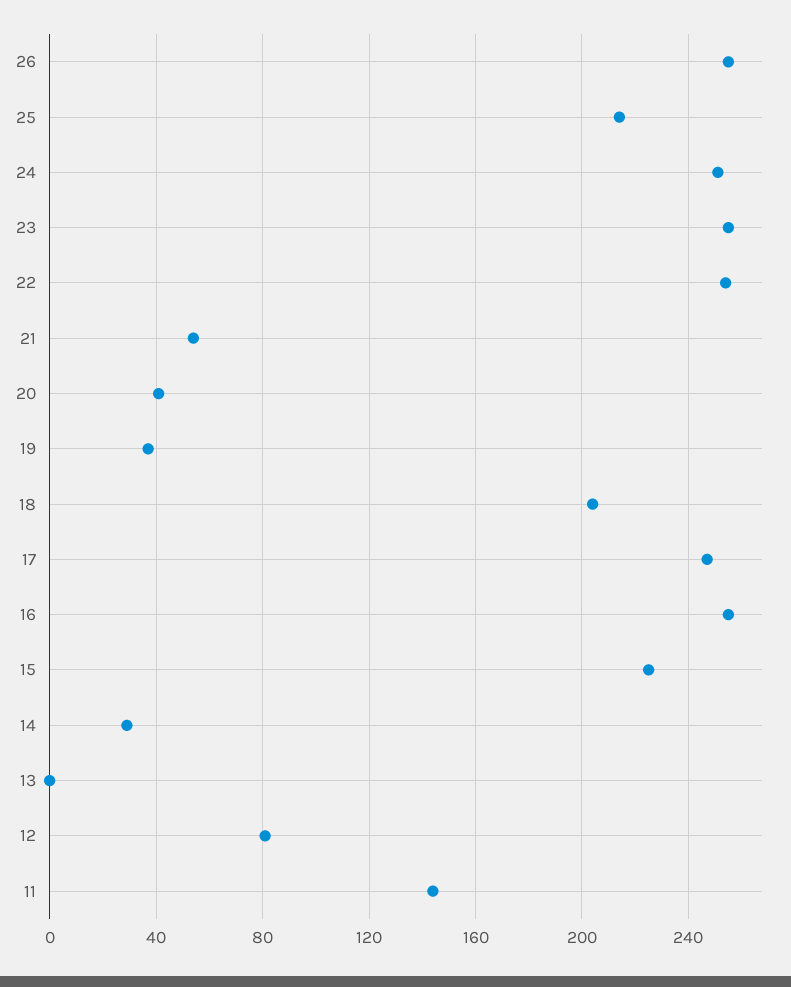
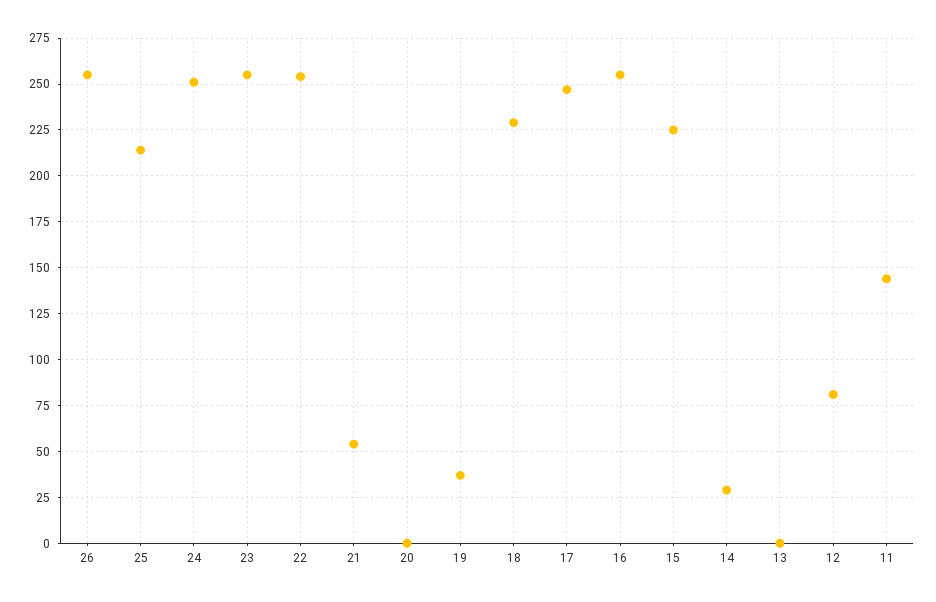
  {
    "26": 255,
    "25": 215,
    "24": 250,
    "23": 255,
    "22": 255,
    "21": 55,
-   "20": 40,
+   "20": 0,
    "19": 35,
-   "18": 205,
+   "18": 230,
    "17": 245,
    "16": 255,
    "15": 225,
    "14": 30,
    "13": 0,
    "12": 80,
    "11": 145
  }

